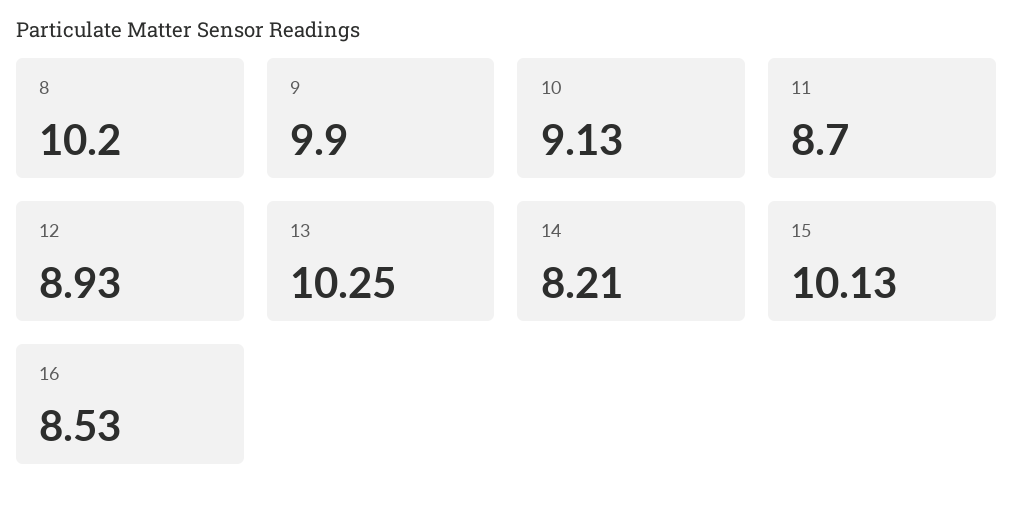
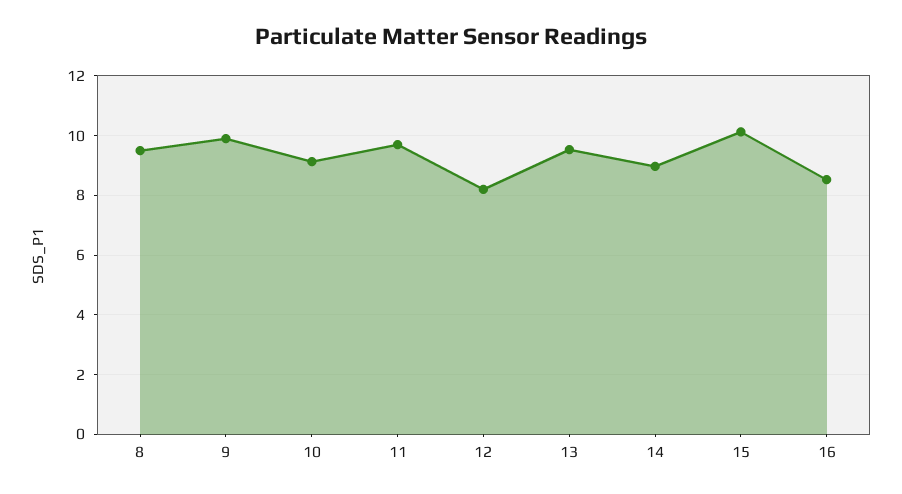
  {
-   "8": 10.2,
+   "8": 9.5,
    "9": 9.9,
    "10": 9.13,
-   "11": 8.7,
+   "11": 9.75,
-   "12": 8.93,
+   "12": 8.25,
-   "13": 10.25,
+   "13": 9.5,
-   "14": 8.21,
+   "14": 9,
    "15": 10.13,
    "16": 8.53
  }

